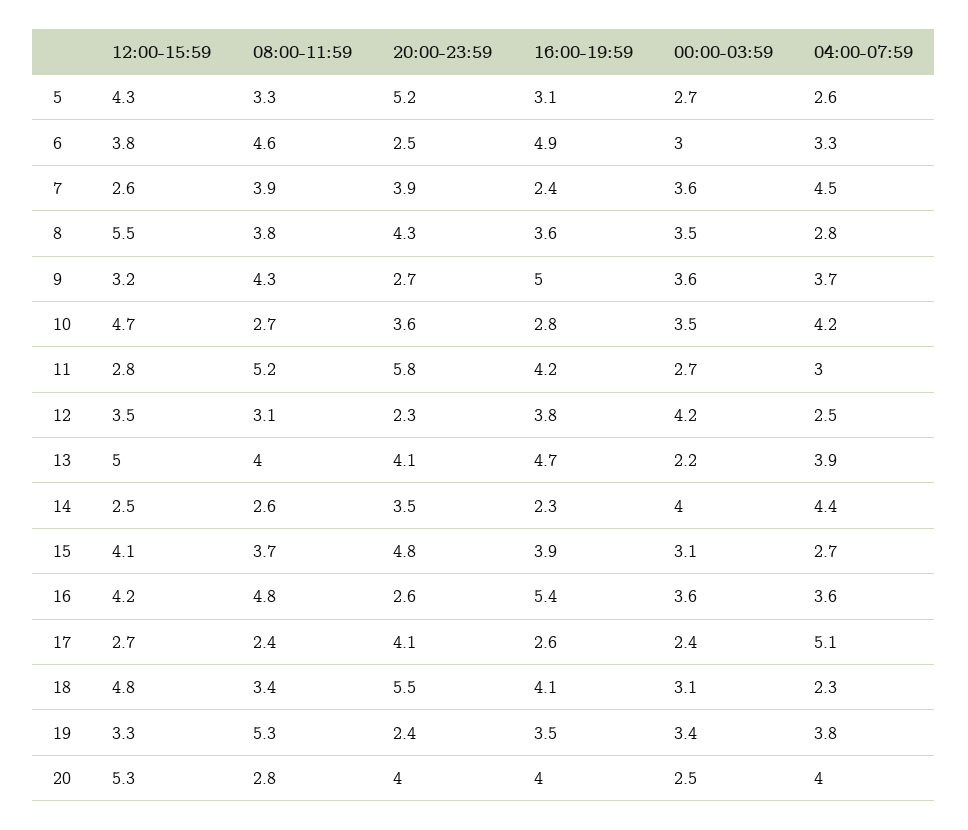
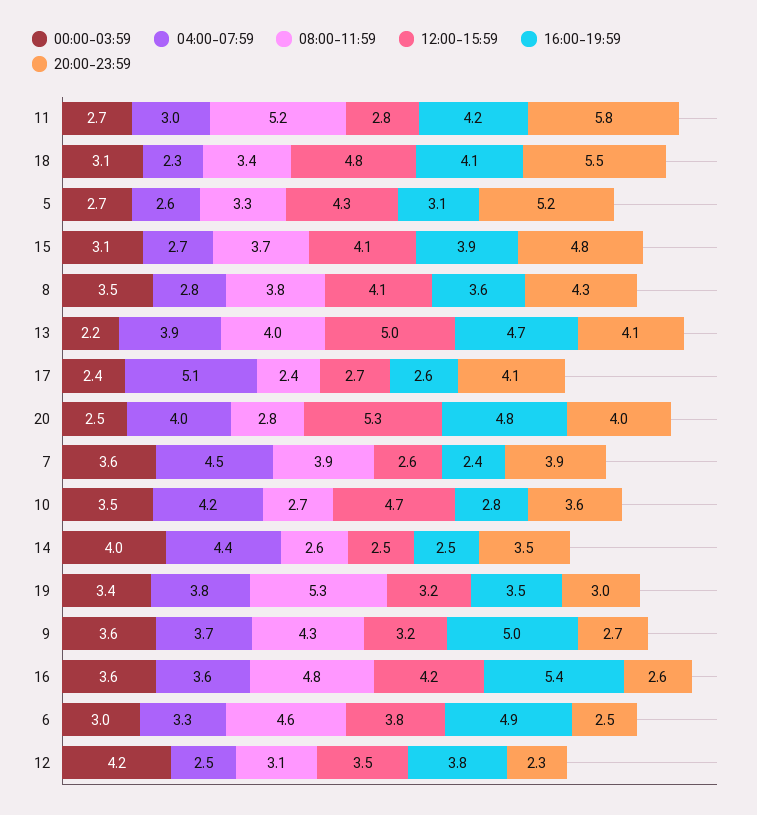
  {
    "12:00-15:59": {
      "5": 4.3,
      "6": 3.8,
      "7": 2.6,
-     "8": 5.5,
+     "8": 4.1,
      "9": 3.2,
      "10": 4.7,
      "11": 2.8,
      "12": 3.5,
      "13": 5,
      "14": 2.5,
      "15": 4.1,
      "16": 4.2,
      "17": 2.7,
      "18": 4.8,
-     "19": 3.3,
+     "19": 3.2,
      "20": 5.3
    },
    "08:00-11:59": {
      "5": 3.3,
      "6": 4.6,
      "7": 3.9,
      "8": 3.8,
      "9": 4.3,
      "10": 2.7,
      "11": 5.2,
      "12": 3.1,
      "13": 4,
      "14": 2.6,
      "15": 3.7,
      "16": 4.8,
      "17": 2.4,
      "18": 3.4,
      "19": 5.3,
      "20": 2.8
    },
    "20:00-23:59": {
      "5": 5.2,
      "6": 2.5,
      "7": 3.9,
      "8": 4.3,
      "9": 2.7,
      "10": 3.6,
      "11": 5.8,
      "12": 2.3,
      "13": 4.1,
      "14": 3.5,
      "15": 4.8,
      "16": 2.6,
      "17": 4.1,
      "18": 5.5,
-     "19": 2.4,
+     "19": 3,
      "20": 4
    },
    "16:00-19:59": {
      "5": 3.1,
      "6": 4.9,
      "7": 2.4,
      "8": 3.6,
      "9": 5,
      "10": 2.8,
      "11": 4.2,
      "12": 3.8,
      "13": 4.7,
-     "14": 2.3,
+     "14": 2.5,
      "15": 3.9,
      "16": 5.4,
      "17": 2.6,
      "18": 4.1,
      "19": 3.5,
-     "20": 4
+     "20": 4.8
    },
    "00:00-03:59": {
      "5": 2.7,
      "6": 3,
      "7": 3.6,
      "8": 3.5,
      "9": 3.6,
      "10": 3.5,
      "11": 2.7,
      "12": 4.2,
      "13": 2.2,
      "14": 4,
      "15": 3.1,
      "16": 3.6,
      "17": 2.4,
      "18": 3.1,
      "19": 3.4,
      "20": 2.5
    },
    "04:00-07:59": {
      "5": 2.6,
      "6": 3.3,
      "7": 4.5,
      "8": 2.8,
      "9": 3.7,
      "10": 4.2,
      "11": 3,
      "12": 2.5,
      "13": 3.9,
      "14": 4.4,
      "15": 2.7,
      "16": 3.6,
      "17": 5.1,
      "18": 2.3,
      "19": 3.8,
      "20": 4
    }
  }

